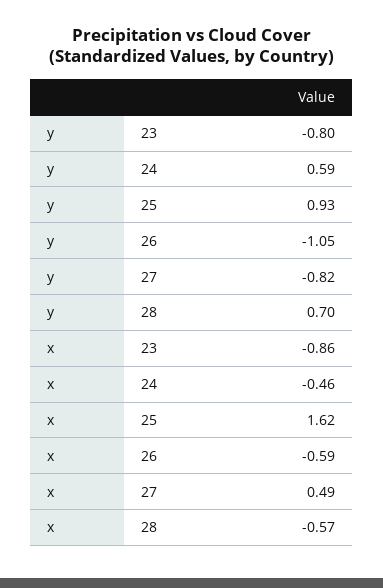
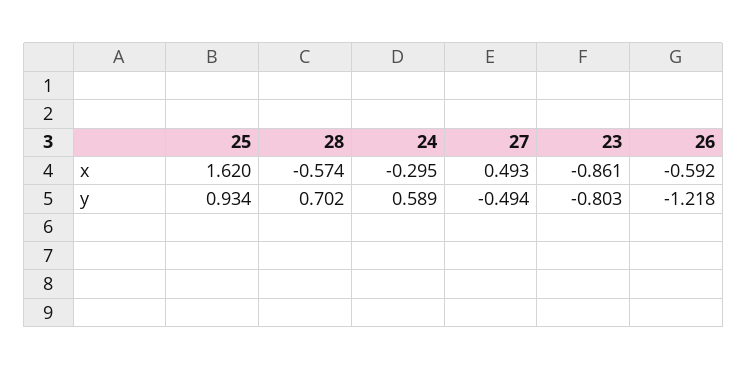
  {
    "y": {
      "23": -0.803,
      "24": 0.589,
      "25": 0.934,
-     "26": -1.05,
+     "26": -1.218,
-     "27": -0.82,
+     "27": -0.494,
      "28": 0.702
    },
    "x": {
      "23": -0.861,
-     "24": -0.46,
+     "24": -0.295,
      "25": 1.62,
      "26": -0.592,
      "27": 0.493,
      "28": -0.574
    }
  }

